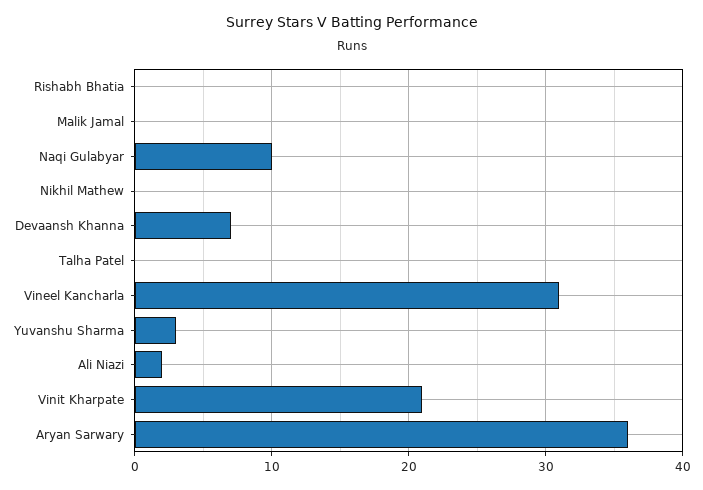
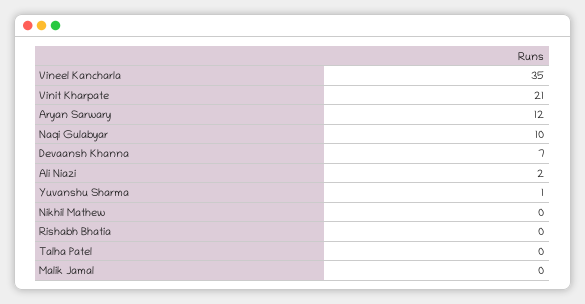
  {
    "Rishabh Bhatia": 0,
    "Malik Jamal": 0,
    "Naqi Gulabyar": 10,
    "Nikhil Mathew": 0,
    "Devaansh Khanna": 7,
    "Talha Patel": 0,
-   "Vineel Kancharla": 31,
+   "Vineel Kancharla": 35,
-   "Yuvanshu Sharma": 3,
+   "Yuvanshu Sharma": 1,
    "Ali Niazi": 2,
    "Vinit Kharpate": 21,
-   "Aryan Sarwary": 36
+   "Aryan Sarwary": 12
  }

